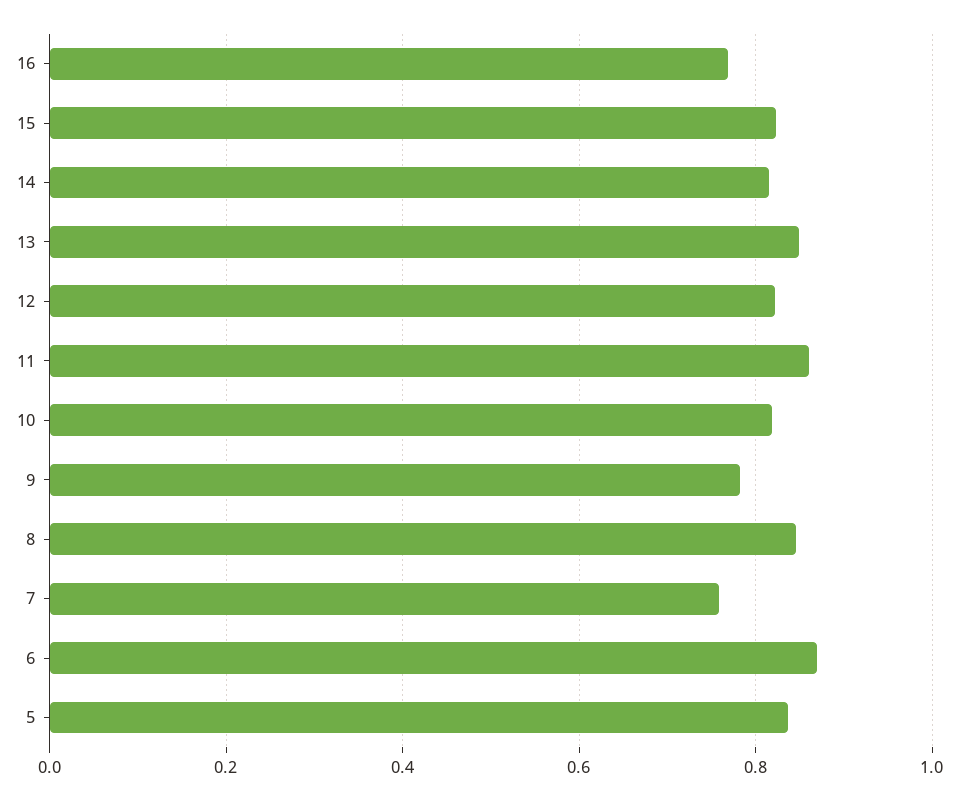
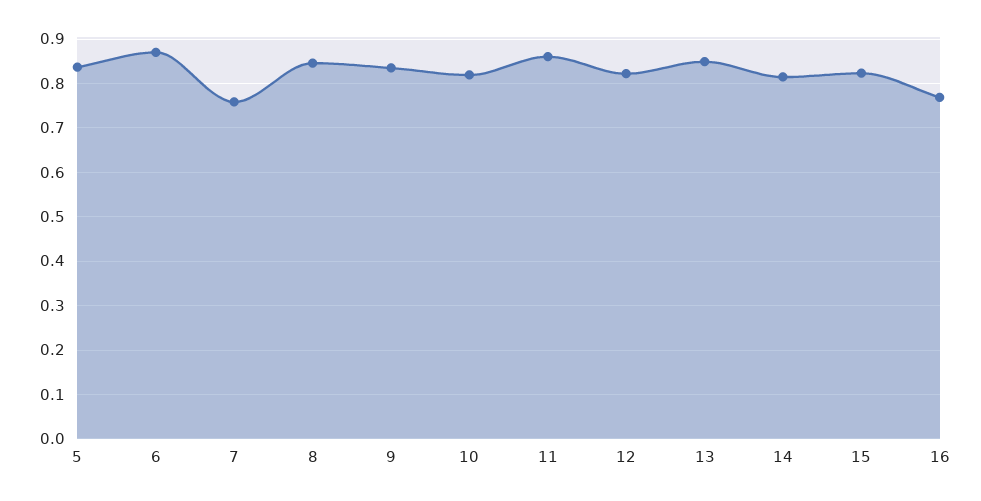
  {
    "16": 0.76,
    "15": 0.82,
    "14": 0.82,
    "13": 0.84,
    "12": 0.82,
    "11": 0.86,
    "10": 0.82,
-   "9": 0.78,
+   "9": 0.84,
    "8": 0.84,
    "7": 0.76,
    "6": 0.88,
    "5": 0.84
  }

